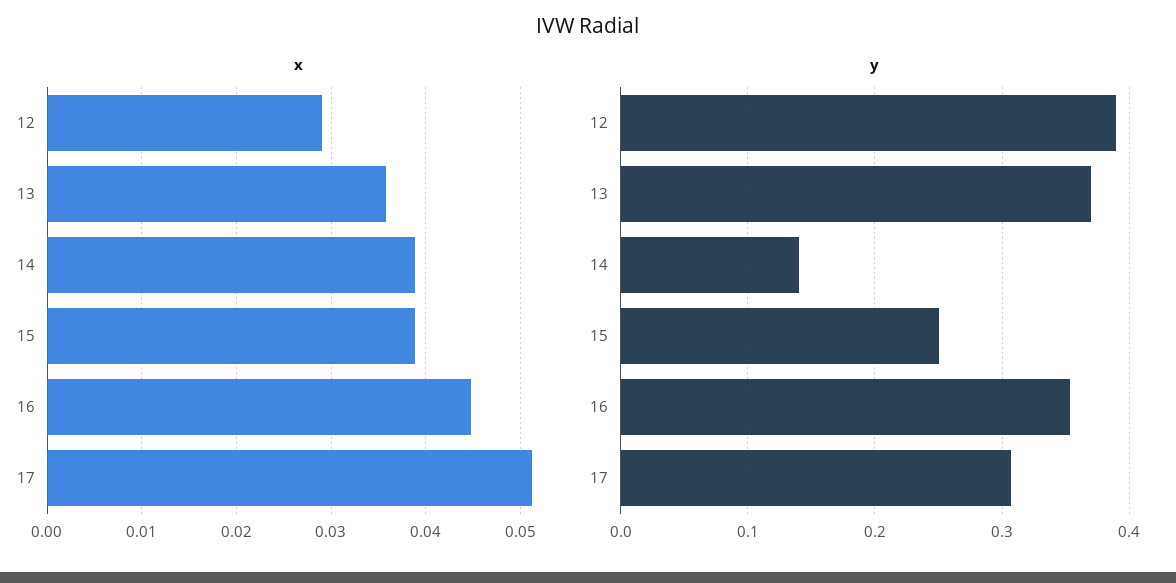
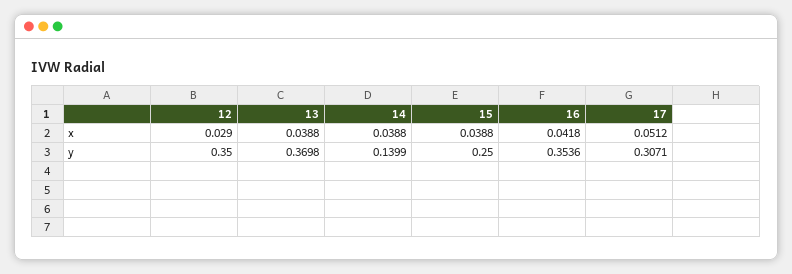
  {
    "x": {
      "12": 0.029,
-     "13": 0.036,
+     "13": 0.0388,
      "14": 0.0388,
      "15": 0.0388,
-     "16": 0.045,
+     "16": 0.0418,
      "17": 0.0512
    },
    "y": {
-     "12": 0.39,
+     "12": 0.35,
      "13": 0.3698,
      "14": 0.1399,
      "15": 0.25,
      "16": 0.3536,
      "17": 0.3071
    }
  }

